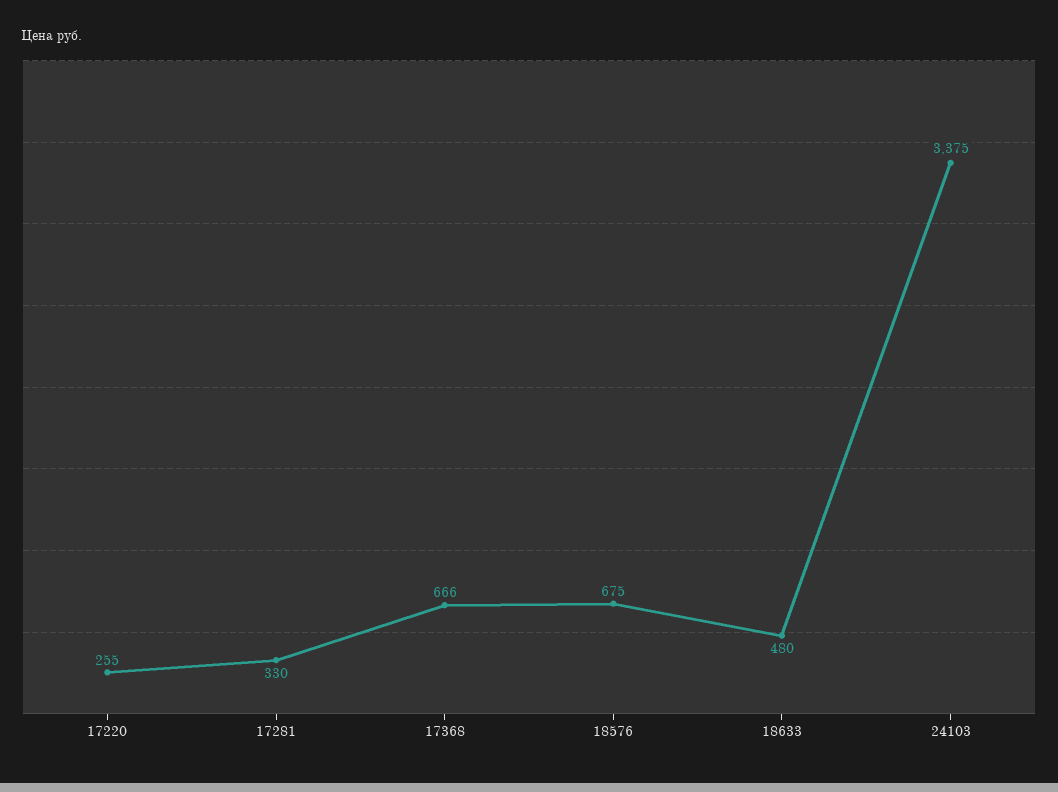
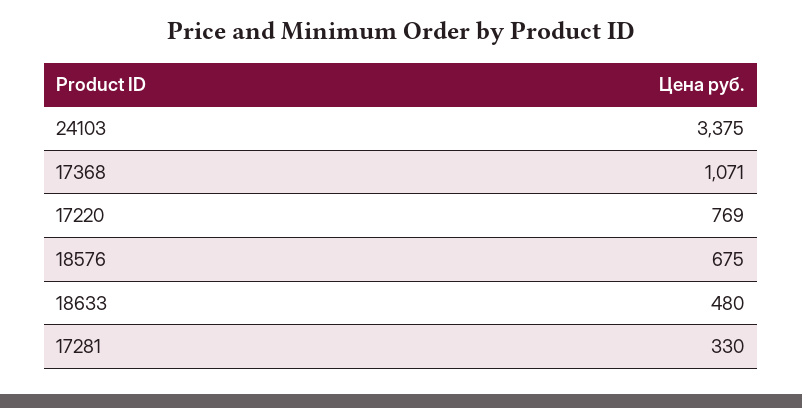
  {
-   "17220": 255,
+   "17220": 769,
    "17281": 330,
-   "17368": 666,
+   "17368": 1071,
    "18576": 675,
    "18633": 480,
    "24103": 3375
  }

